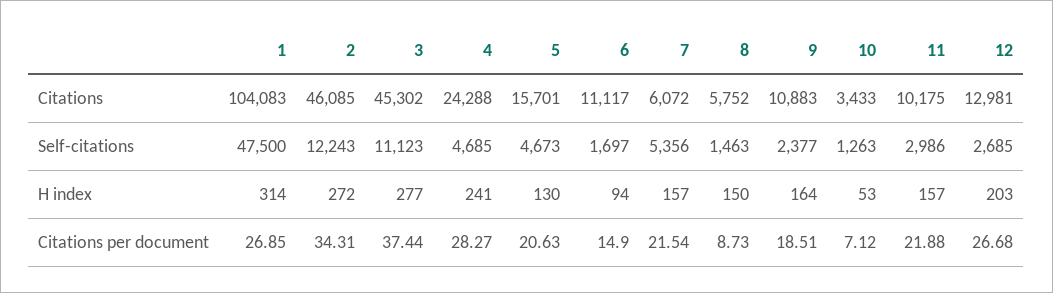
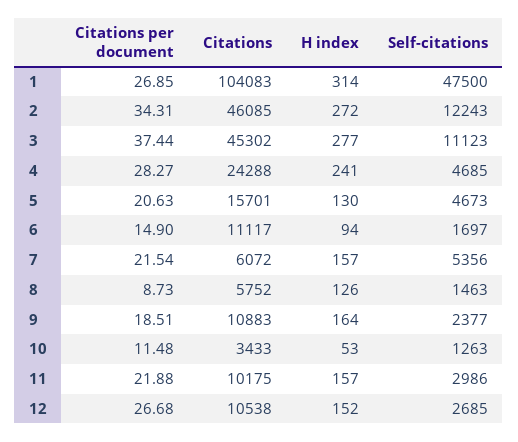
  {
    "1": {
      "Citations": 104083,
      "Self-citations": 47500,
      "H index": 314,
      "Citations per document": 26.85
    },
    "2": {
      "Citations": 46085,
      "Self-citations": 12243,
      "H index": 272,
      "Citations per document": 34.31
    },
    "3": {
      "Citations": 45302,
      "Self-citations": 11123,
      "H index": 277,
      "Citations per document": 37.44
    },
    "4": {
      "Citations": 24288,
      "Self-citations": 4685,
      "H index": 241,
      "Citations per document": 28.27
    },
    "5": {
      "Citations": 15701,
      "Self-citations": 4673,
      "H index": 130,
      "Citations per document": 20.63
    },
    "6": {
      "Citations": 11117,
      "Self-citations": 1697,
      "H index": 94,
      "Citations per document": 14.9
    },
    "7": {
      "Citations": 6072,
      "Self-citations": 5356,
      "H index": 157,
      "Citations per document": 21.54
    },
    "8": {
      "Citations": 5752,
      "Self-citations": 1463,
-     "H index": 150,
+     "H index": 126,
      "Citations per document": 8.73
    },
    "9": {
      "Citations": 10883,
      "Self-citations": 2377,
      "H index": 164,
      "Citations per document": 18.51
    },
    "10": {
      "Citations": 3433,
      "Self-citations": 1263,
      "H index": 53,
-     "Citations per document": 7.12
+     "Citations per document": 11.48
    },
    "11": {
      "Citations": 10175,
      "Self-citations": 2986,
      "H index": 157,
      "Citations per document": 21.88
    },
    "12": {
-     "Citations": 12981,
+     "Citations": 10538,
      "Self-citations": 2685,
-     "H index": 203,
+     "H index": 152,
      "Citations per document": 26.68
    }
  }

